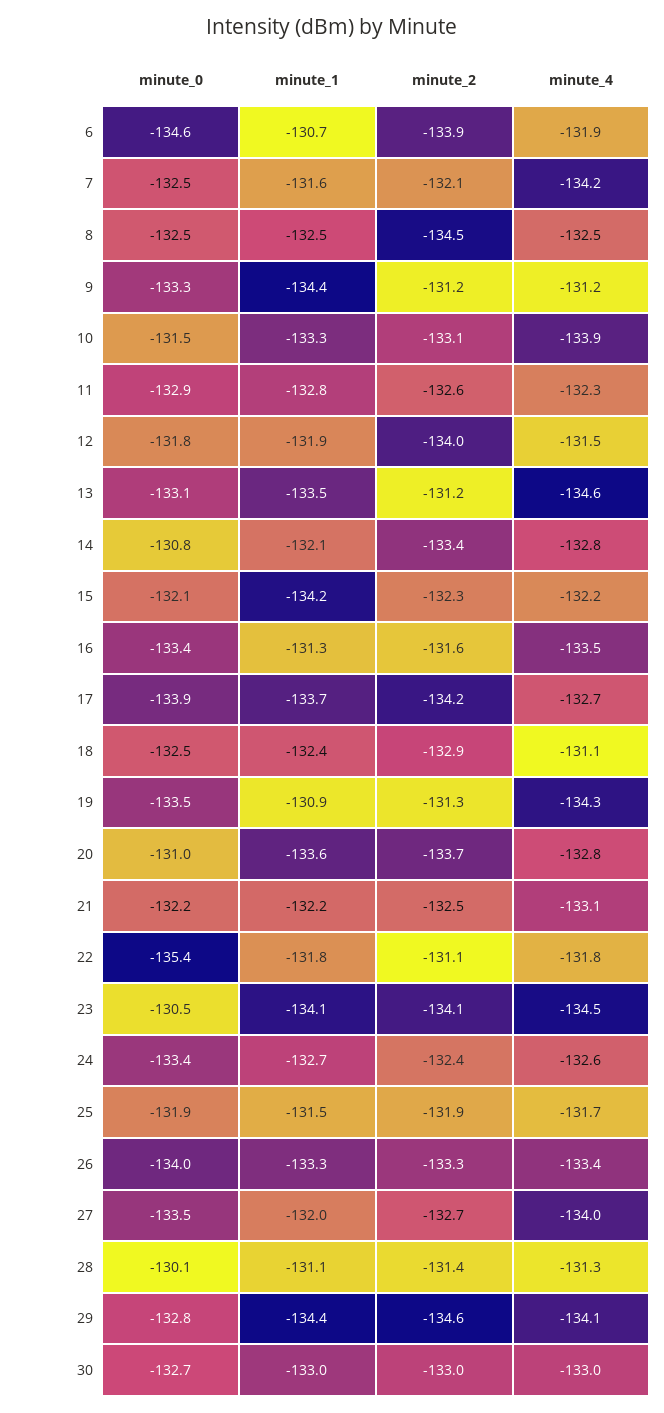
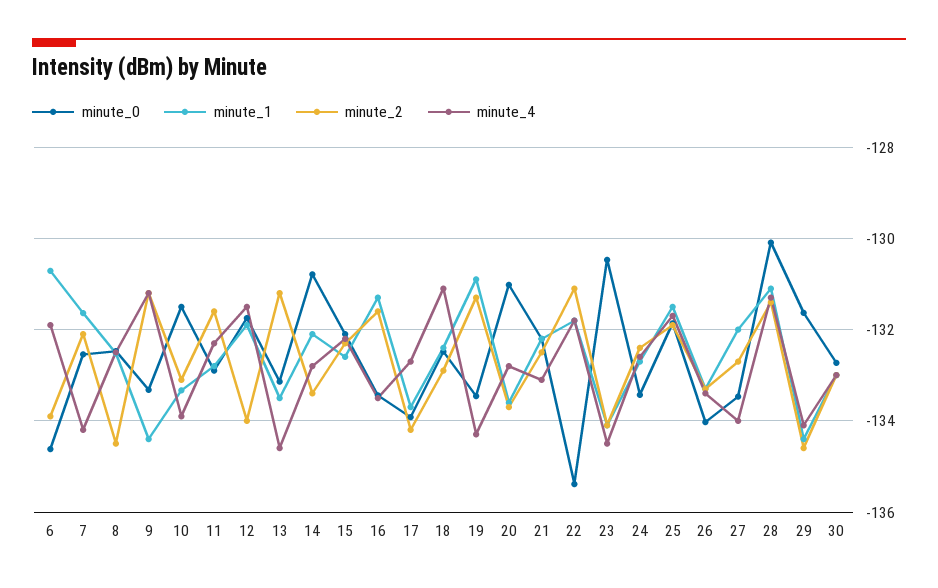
  {
    "minute_0": {
      "6": -134.6,
      "7": -132.5,
      "8": -132.5,
      "9": -133.3,
      "10": -131.5,
      "11": -132.9,
      "12": -131.8,
      "13": -133.1,
      "14": -130.8,
      "15": -132.1,
      "16": -133.4,
      "17": -133.9,
      "18": -132.5,
      "19": -133.5,
      "20": -131,
      "21": -132.2,
      "22": -135.4,
      "23": -130.5,
      "24": -133.4,
      "25": -131.9,
      "26": -134,
      "27": -133.5,
      "28": -130.1,
-     "29": -132.8,
+     "29": -131.6,
      "30": -132.7
    },
    "minute_1": {
      "6": -130.7,
      "7": -131.6,
      "8": -132.5,
      "9": -134.4,
      "10": -133.3,
      "11": -132.8,
      "12": -131.9,
      "13": -133.5,
      "14": -132.1,
-     "15": -134.2,
+     "15": -132.6,
      "16": -131.3,
      "17": -133.7,
      "18": -132.4,
      "19": -130.9,
      "20": -133.6,
      "21": -132.2,
      "22": -131.8,
      "23": -134.1,
      "24": -132.7,
      "25": -131.5,
      "26": -133.3,
      "27": -132,
      "28": -131.1,
      "29": -134.4,
      "30": -133
    },
    "minute_2": {
      "6": -133.9,
      "7": -132.1,
      "8": -134.5,
      "9": -131.2,
      "10": -133.1,
-     "11": -132.6,
+     "11": -131.6,
      "12": -134,
      "13": -131.2,
      "14": -133.4,
      "15": -132.3,
      "16": -131.6,
      "17": -134.2,
      "18": -132.9,
      "19": -131.3,
      "20": -133.7,
      "21": -132.5,
      "22": -131.1,
      "23": -134.1,
      "24": -132.4,
      "25": -131.9,
      "26": -133.3,
      "27": -132.7,
      "28": -131.4,
      "29": -134.6,
      "30": -133
    },
    "minute_4": {
      "6": -131.9,
      "7": -134.2,
      "8": -132.5,
      "9": -131.2,
      "10": -133.9,
      "11": -132.3,
      "12": -131.5,
      "13": -134.6,
      "14": -132.8,
      "15": -132.2,
      "16": -133.5,
      "17": -132.7,
      "18": -131.1,
      "19": -134.3,
      "20": -132.8,
      "21": -133.1,
      "22": -131.8,
      "23": -134.5,
      "24": -132.6,
      "25": -131.7,
      "26": -133.4,
      "27": -134,
      "28": -131.3,
      "29": -134.1,
      "30": -133
    }
  }

